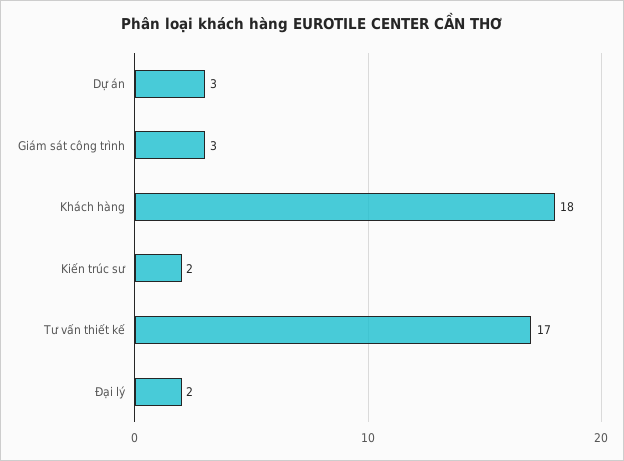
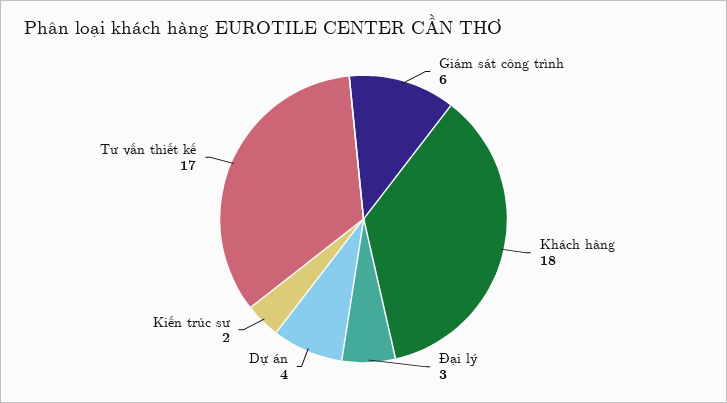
  {
-   "Dự án": 3,
+   "Dự án": 4,
-   "Giám sát công trình": 3,
+   "Giám sát công trình": 6,
    "Khách hàng": 18,
    "Kiến trúc sư": 2,
    "Tư vấn thiết kế": 17,
-   "Đại lý": 2
+   "Đại lý": 3
  }

